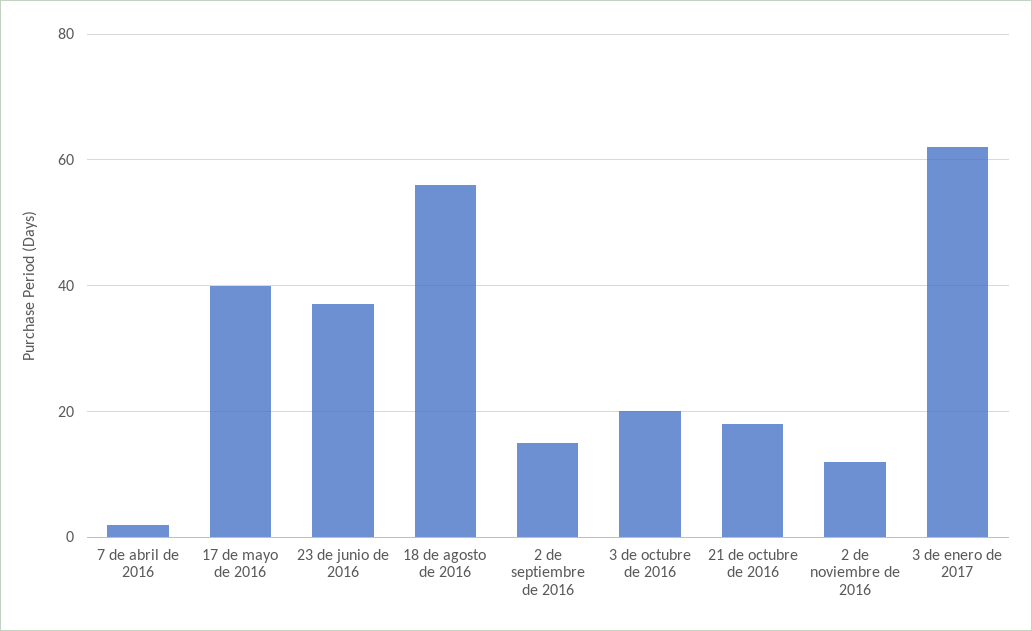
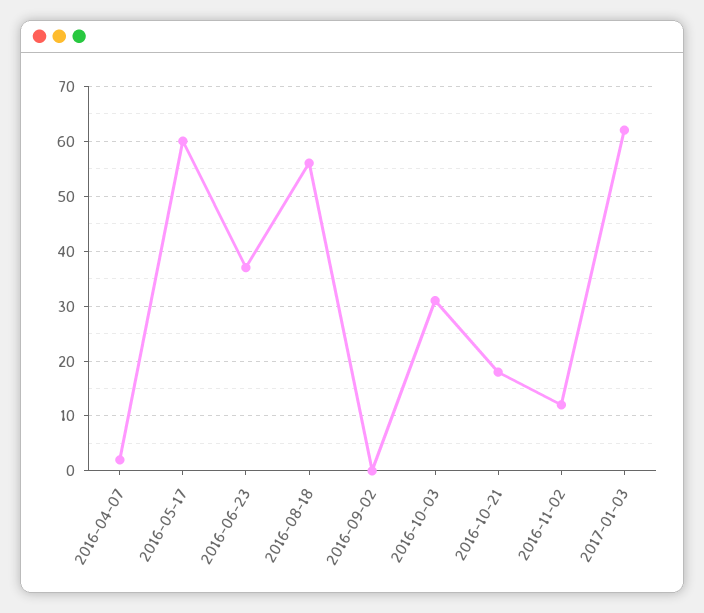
  {
    "7 de abril de 2016": 0,
-   "17 de mayo de 2016": 40,
+   "17 de mayo de 2016": 60,
    "23 de junio de 2016": 35,
    "18 de agosto de 2016": 55,
-   "2 de septiembre de 2016": 15,
+   "2 de septiembre de 2016": 0,
-   "3 de octubre de 2016": 20,
+   "3 de octubre de 2016": 30,
    "21 de octubre de 2016": 20,
    "2 de noviembre de 2016": 10,
    "3 de enero de 2017": 60
  }

